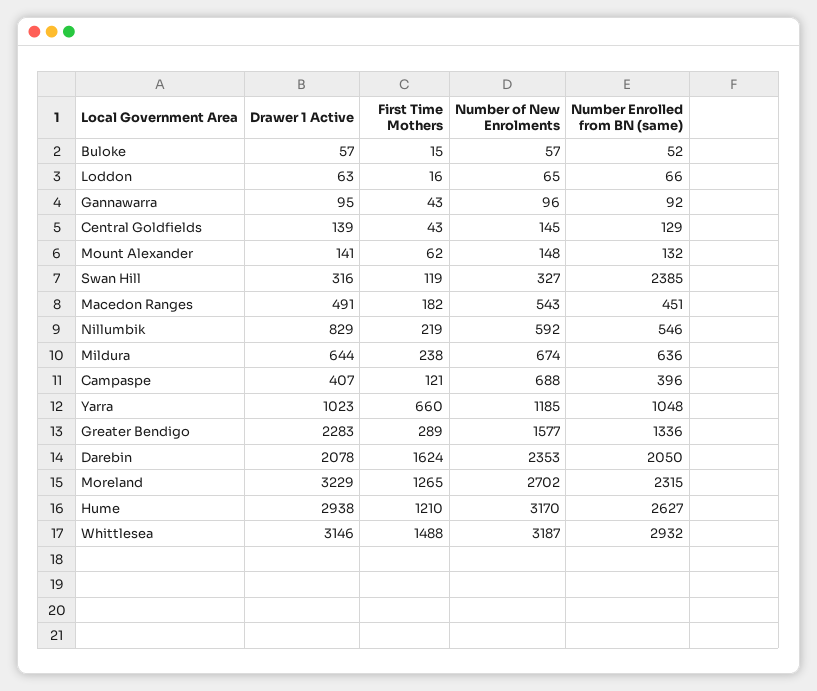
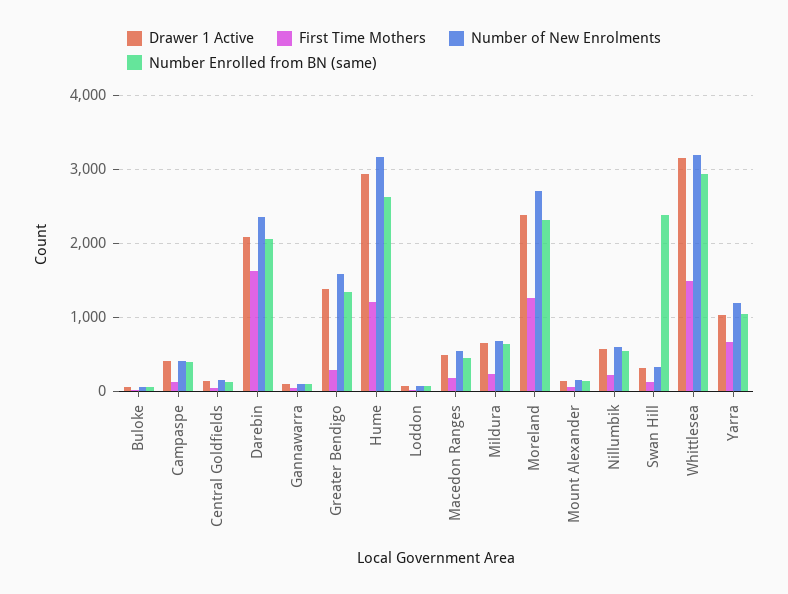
  {
    "Drawer 1 Active": {
      "Buloke": 57,
      "Loddon": 63,
      "Gannawarra": 95,
      "Central Goldfields": 139,
      "Mount Alexander": 141,
      "Swan Hill": 316,
      "Macedon Ranges": 491,
-     "Nillumbik": 829,
+     "Nillumbik": 600,
      "Mildura": 644,
      "Campaspe": 407,
      "Yarra": 1023,
-     "Greater Bendigo": 2283,
+     "Greater Bendigo": 1400,
      "Darebin": 2078,
-     "Moreland": 3229,
+     "Moreland": 2400,
      "Hume": 2938,
      "Whittlesea": 3146
    },
    "First Time Mothers": {
      "Buloke": 15,
      "Loddon": 16,
      "Gannawarra": 43,
      "Central Goldfields": 43,
      "Mount Alexander": 62,
      "Swan Hill": 119,
      "Macedon Ranges": 182,
      "Nillumbik": 219,
      "Mildura": 238,
      "Campaspe": 121,
      "Yarra": 660,
      "Greater Bendigo": 289,
      "Darebin": 1624,
      "Moreland": 1265,
      "Hume": 1210,
      "Whittlesea": 1488
    },
    "Number of New Enrolments": {
      "Buloke": 57,
      "Loddon": 65,
      "Gannawarra": 96,
      "Central Goldfields": 145,
      "Mount Alexander": 148,
      "Swan Hill": 327,
      "Macedon Ranges": 543,
      "Nillumbik": 592,
      "Mildura": 674,
-     "Campaspe": 688,
+     "Campaspe": 400,
      "Yarra": 1185,
      "Greater Bendigo": 1577,
      "Darebin": 2353,
      "Moreland": 2702,
      "Hume": 3170,
      "Whittlesea": 3187
    },
    "Number Enrolled from BN (same)": {
      "Buloke": 52,
      "Loddon": 66,
      "Gannawarra": 92,
      "Central Goldfields": 129,
      "Mount Alexander": 132,
      "Swan Hill": 2385,
      "Macedon Ranges": 451,
      "Nillumbik": 546,
      "Mildura": 636,
      "Campaspe": 396,
      "Yarra": 1048,
      "Greater Bendigo": 1336,
      "Darebin": 2050,
      "Moreland": 2315,
      "Hume": 2627,
      "Whittlesea": 2932
    }
  }

